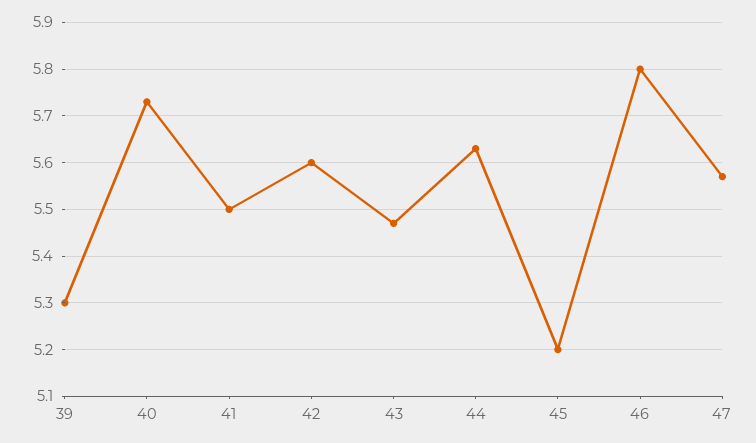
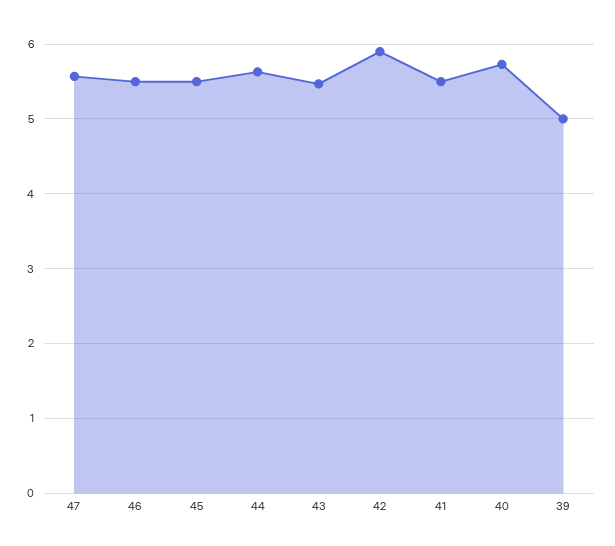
  {
-   "39": 5.3,
+   "39": 5,
    "40": 5.75,
    "41": 5.5,
-   "42": 5.6,
+   "42": 5.9,
    "43": 5.45,
    "44": 5.65,
-   "45": 5.2,
+   "45": 5.5,
-   "46": 5.8,
+   "46": 5.5,
    "47": 5.55
  }

